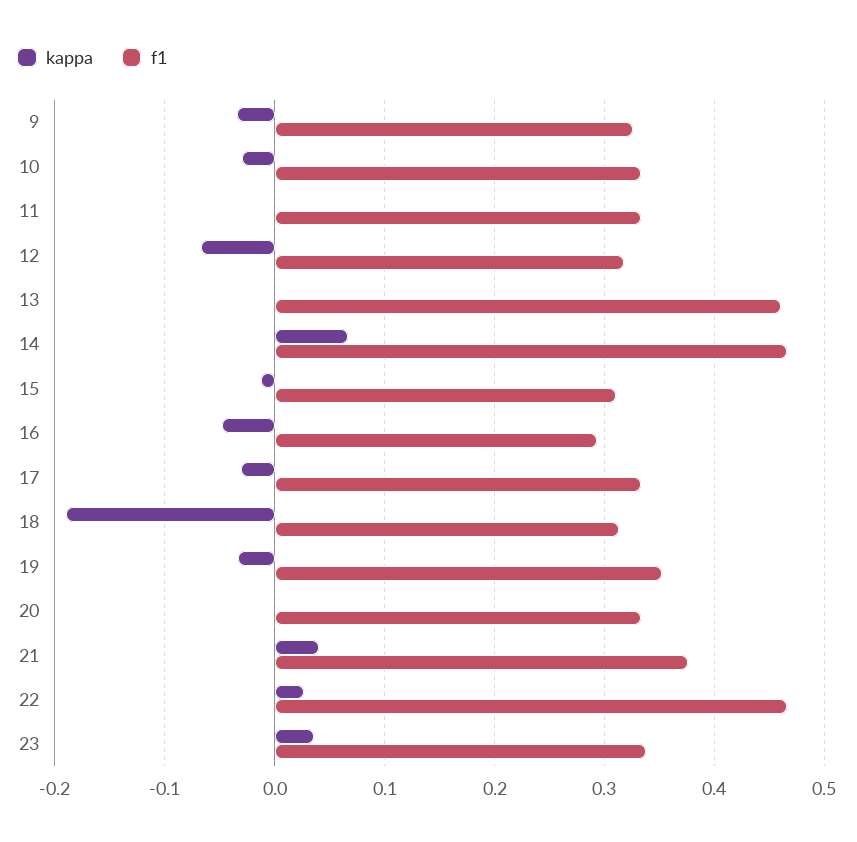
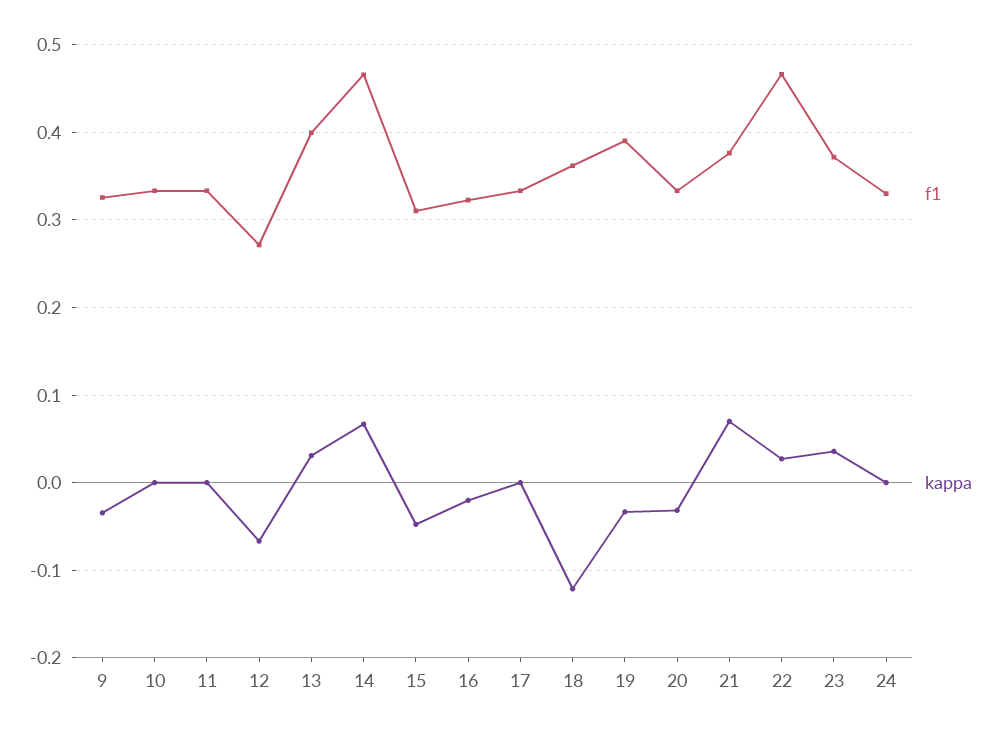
  {
    "kappa": {
      "9": -0.03,
-     "10": -0.03,
+     "10": 0,
      "11": 0,
      "12": -0.07,
-     "13": 0,
+     "13": 0.03,
      "14": 0.07,
-     "15": -0.01,
+     "15": -0.05,
-     "16": -0.05,
+     "16": -0.02,
-     "17": -0.03,
+     "17": 0,
-     "18": -0.19,
+     "18": -0.12,
      "19": -0.03,
-     "20": 0,
+     "20": -0.03,
-     "21": 0.04,
+     "21": 0.07,
      "22": 0.03,
-     "23": 0.04
+     "23": 0.04,
+     "24": 0
    },
    "f1": {
      "9": 0.33,
      "10": 0.33,
      "11": 0.33,
-     "12": 0.32,
+     "12": 0.27,
-     "13": 0.46,
+     "13": 0.4,
      "14": 0.47,
      "15": 0.31,
-     "16": 0.29,
+     "16": 0.32,
      "17": 0.33,
-     "18": 0.31,
+     "18": 0.36,
-     "19": 0.35,
+     "19": 0.39,
      "20": 0.33,
      "21": 0.38,
      "22": 0.47,
-     "23": 0.34
+     "23": 0.37,
+     "24": 0.33
    }
  }

